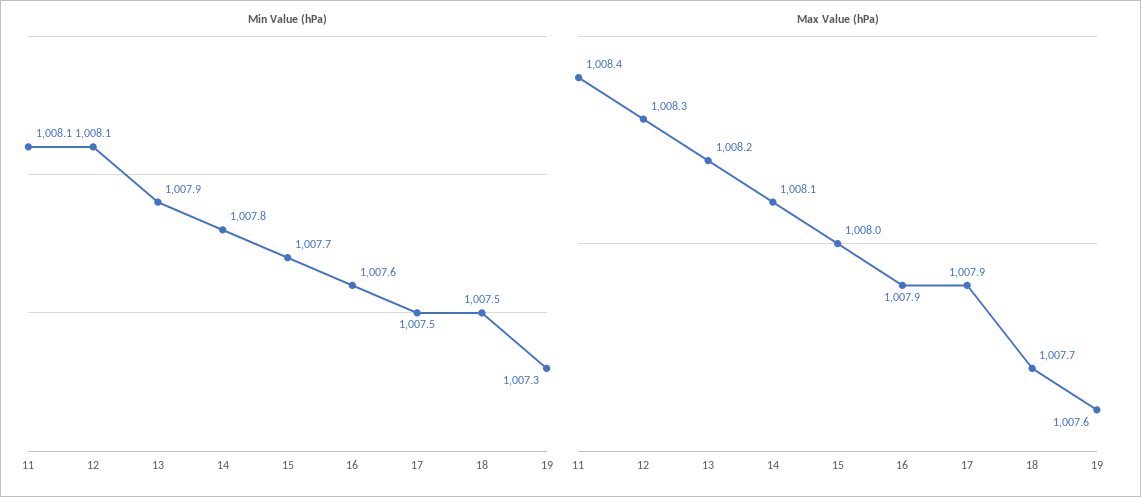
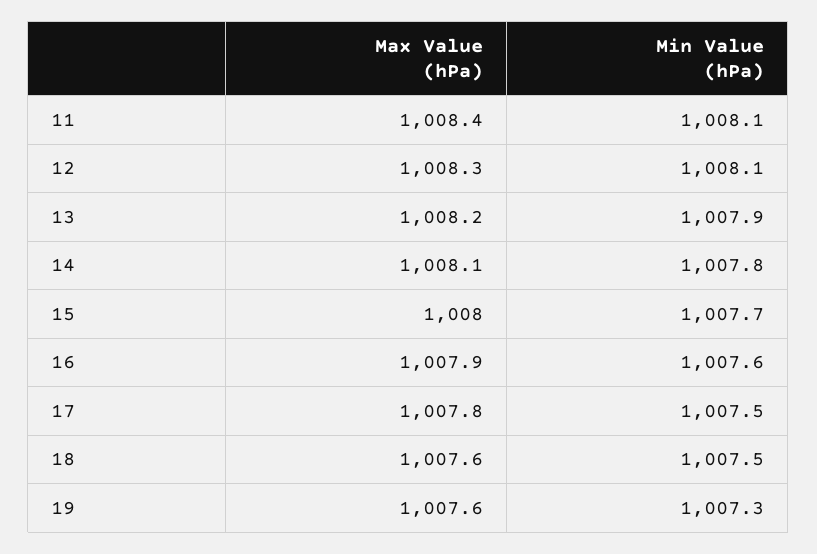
  {
    "Min Value (hPa)": {
      "11": 1008.1,
      "12": 1008.1,
      "13": 1007.9,
      "14": 1007.8,
      "15": 1007.7,
      "16": 1007.6,
      "17": 1007.5,
      "18": 1007.5,
      "19": 1007.3
    },
    "Max Value (hPa)": {
      "11": 1008.4,
      "12": 1008.3,
      "13": 1008.2,
      "14": 1008.1,
      "15": 1008,
      "16": 1007.9,
-     "17": 1007.9,
+     "17": 1007.8,
-     "18": 1007.7,
+     "18": 1007.6,
      "19": 1007.6
    }
  }

